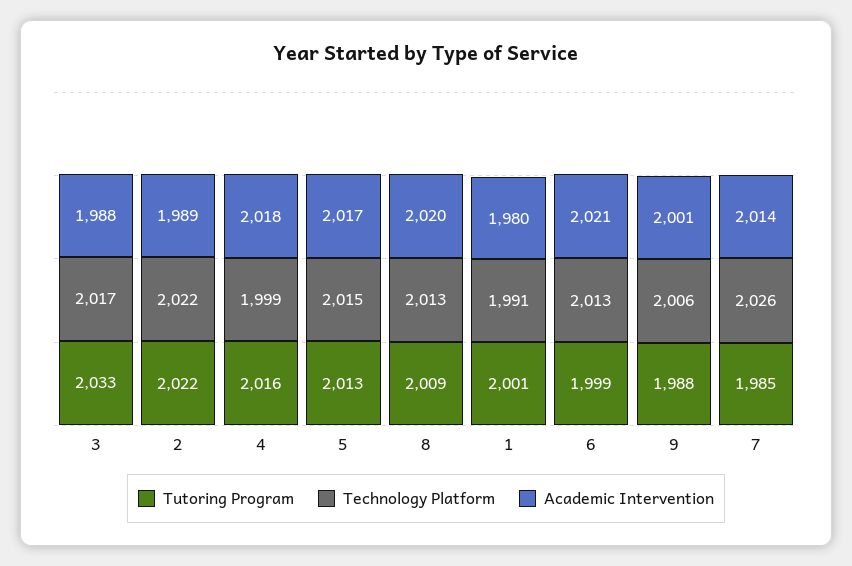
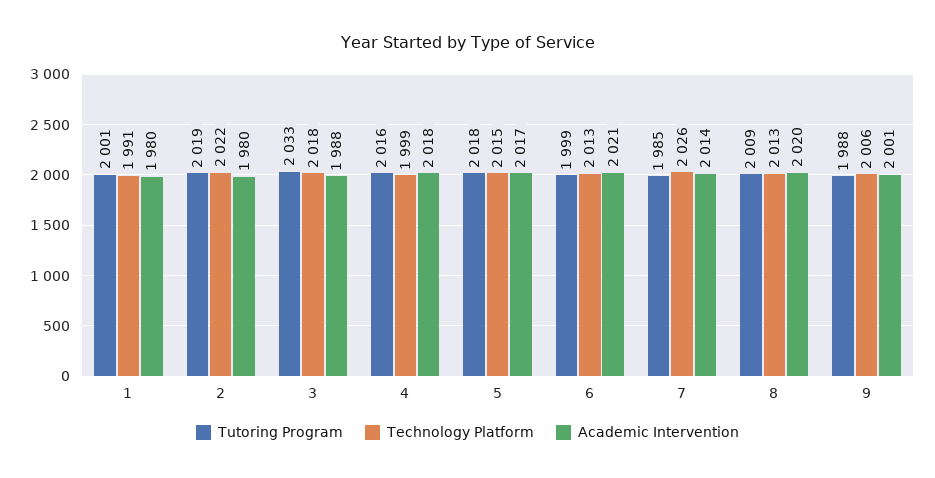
  {
    "Tutoring Program": {
      "3": 2033,
-     "2": 2022,
+     "2": 2019,
      "4": 2016,
-     "5": 2013,
+     "5": 2018,
      "8": 2009,
      "1": 2001,
      "6": 1999,
      "9": 1988,
      "7": 1985
    },
    "Technology Platform": {
-     "3": 2017,
+     "3": 2018,
      "2": 2022,
      "4": 1999,
      "5": 2015,
      "8": 2013,
      "1": 1991,
      "6": 2013,
      "9": 2006,
      "7": 2026
    },
    "Academic Intervention": {
      "3": 1988,
-     "2": 1989,
+     "2": 1980,
      "4": 2018,
      "5": 2017,
      "8": 2020,
      "1": 1980,
      "6": 2021,
      "9": 2001,
      "7": 2014
    }
  }

